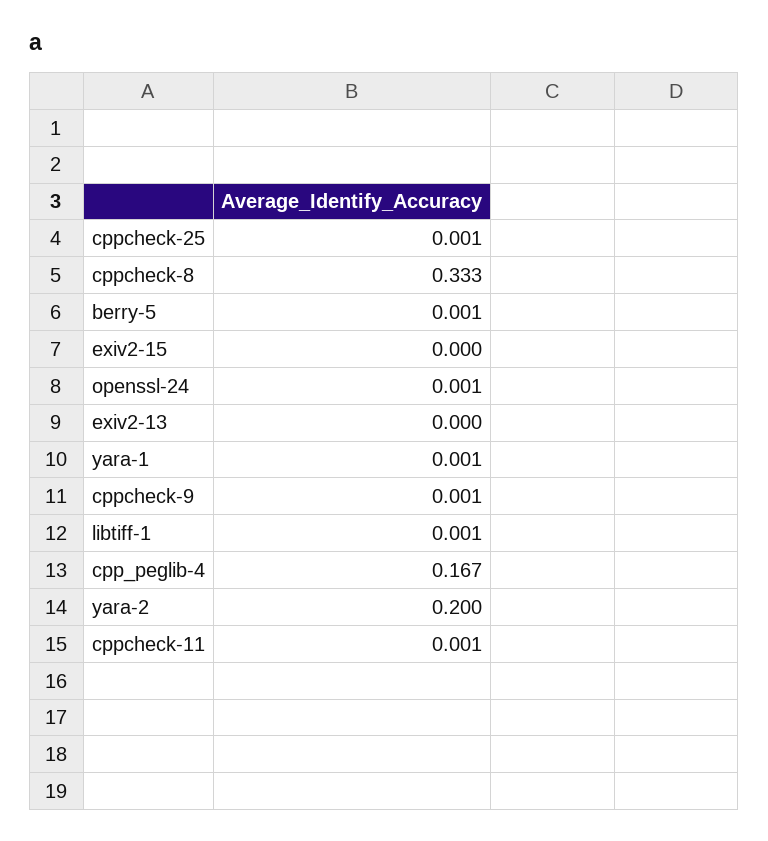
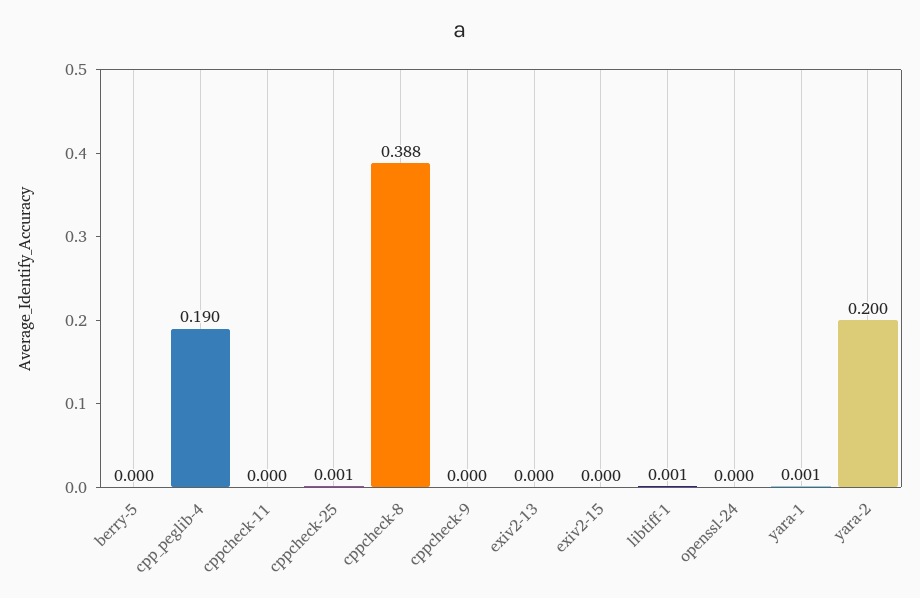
  {
    "cppcheck-25": 0.001,
-   "cppcheck-8": 0.333,
+   "cppcheck-8": 0.388,
-   "berry-5": 0.001,
+   "berry-5": 0,
    "exiv2-15": 0,
-   "openssl-24": 0.001,
+   "openssl-24": 0,
    "exiv2-13": 0,
    "yara-1": 0.001,
-   "cppcheck-9": 0.001,
+   "cppcheck-9": 0,
    "libtiff-1": 0.001,
-   "cpp_peglib-4": 0.167,
+   "cpp_peglib-4": 0.19,
    "yara-2": 0.2,
-   "cppcheck-11": 0.001
+   "cppcheck-11": 0
  }

